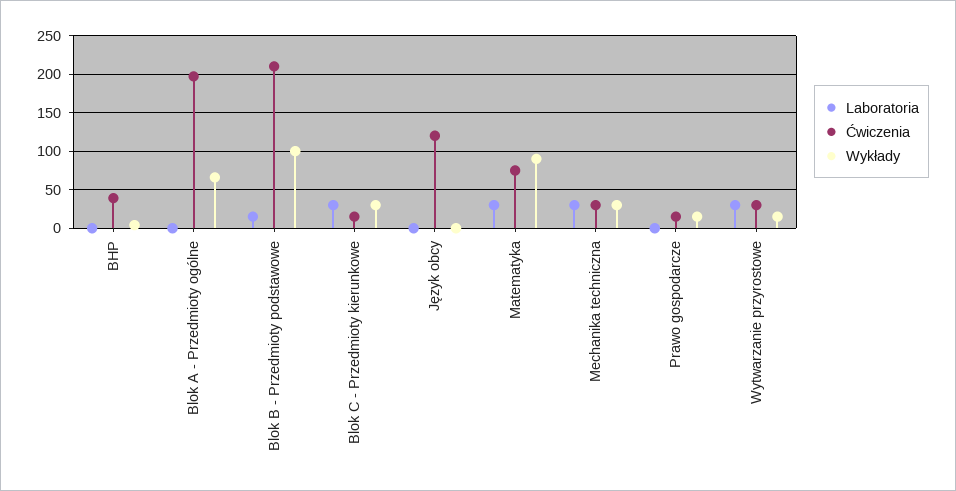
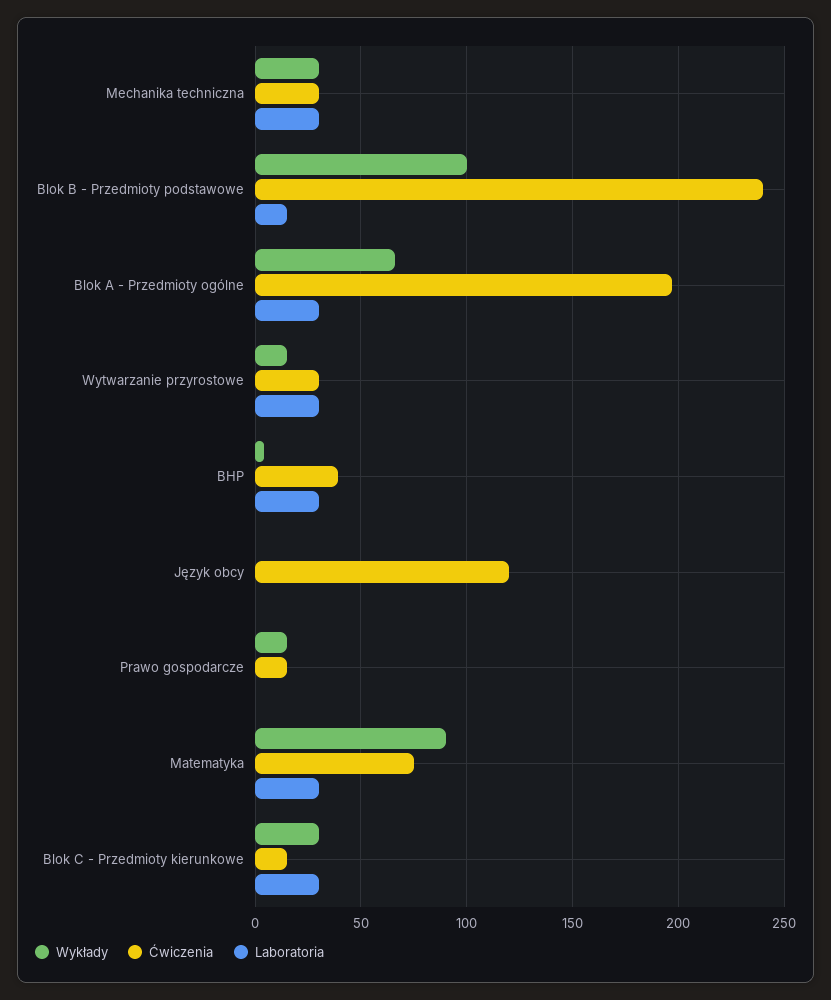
  {
    "Laboratoria": {
-     "BHP": 0,
+     "BHP": 30,
-     "Blok A - Przedmioty ogólne": 0,
+     "Blok A - Przedmioty ogólne": 30,
      "Blok B - Przedmioty podstawowe": 15,
      "Blok C - Przedmioty kierunkowe": 30,
      "Język obcy": 0,
      "Matematyka": 30,
      "Mechanika techniczna": 30,
      "Prawo gospodarcze": 0,
      "Wytwarzanie przyrostowe": 30
    },
    "Ćwiczenia": {
      "BHP": 40,
      "Blok A - Przedmioty ogólne": 195,
-     "Blok B - Przedmioty podstawowe": 210,
+     "Blok B - Przedmioty podstawowe": 240,
      "Blok C - Przedmioty kierunkowe": 15,
      "Język obcy": 120,
      "Matematyka": 75,
      "Mechanika techniczna": 30,
      "Prawo gospodarcze": 15,
      "Wytwarzanie przyrostowe": 30
    },
    "Wykłady": {
      "BHP": 5,
      "Blok A - Przedmioty ogólne": 65,
      "Blok B - Przedmioty podstawowe": 100,
      "Blok C - Przedmioty kierunkowe": 30,
      "Język obcy": 0,
      "Matematyka": 90,
      "Mechanika techniczna": 30,
      "Prawo gospodarcze": 15,
      "Wytwarzanie przyrostowe": 15
    }
  }

